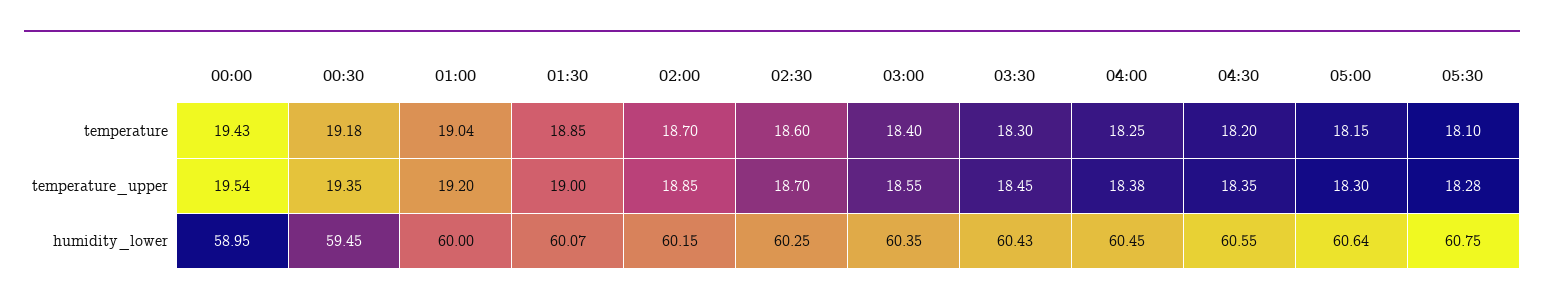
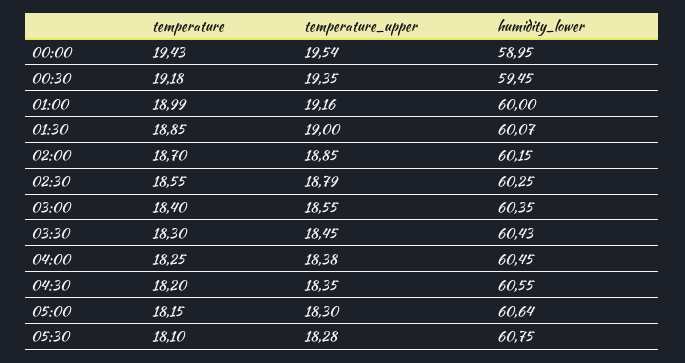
  {
    "00:00": {
      "temperature": 19.43,
      "temperature_upper": 19.54,
      "humidity_lower": 58.95
    },
    "00:30": {
      "temperature": 19.18,
      "temperature_upper": 19.35,
      "humidity_lower": 59.45
    },
    "01:00": {
-     "temperature": 19.04,
+     "temperature": 18.99,
-     "temperature_upper": 19.2,
+     "temperature_upper": 19.16,
      "humidity_lower": 60
    },
    "01:30": {
      "temperature": 18.85,
      "temperature_upper": 19,
      "humidity_lower": 60.07
    },
    "02:00": {
      "temperature": 18.7,
      "temperature_upper": 18.85,
      "humidity_lower": 60.15
    },
    "02:30": {
-     "temperature": 18.6,
+     "temperature": 18.55,
-     "temperature_upper": 18.7,
+     "temperature_upper": 18.79,
      "humidity_lower": 60.25
    },
    "03:00": {
      "temperature": 18.4,
      "temperature_upper": 18.55,
      "humidity_lower": 60.35
    },
    "03:30": {
      "temperature": 18.3,
      "temperature_upper": 18.45,
      "humidity_lower": 60.43
    },
    "04:00": {
      "temperature": 18.25,
      "temperature_upper": 18.38,
      "humidity_lower": 60.45
    },
    "04:30": {
      "temperature": 18.2,
      "temperature_upper": 18.35,
      "humidity_lower": 60.55
    },
    "05:00": {
      "temperature": 18.15,
      "temperature_upper": 18.3,
      "humidity_lower": 60.64
    },
    "05:30": {
      "temperature": 18.1,
      "temperature_upper": 18.28,
      "humidity_lower": 60.75
    }
  }

